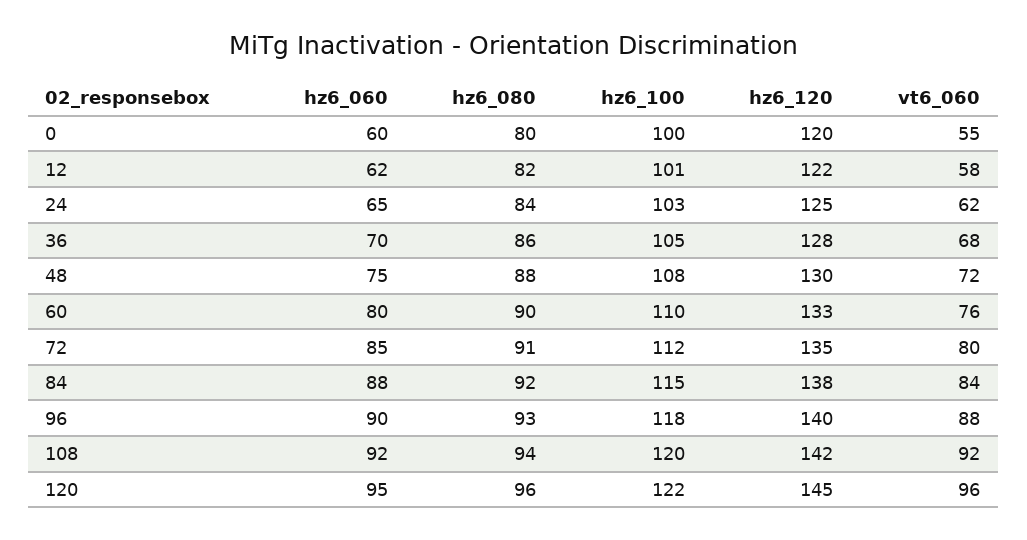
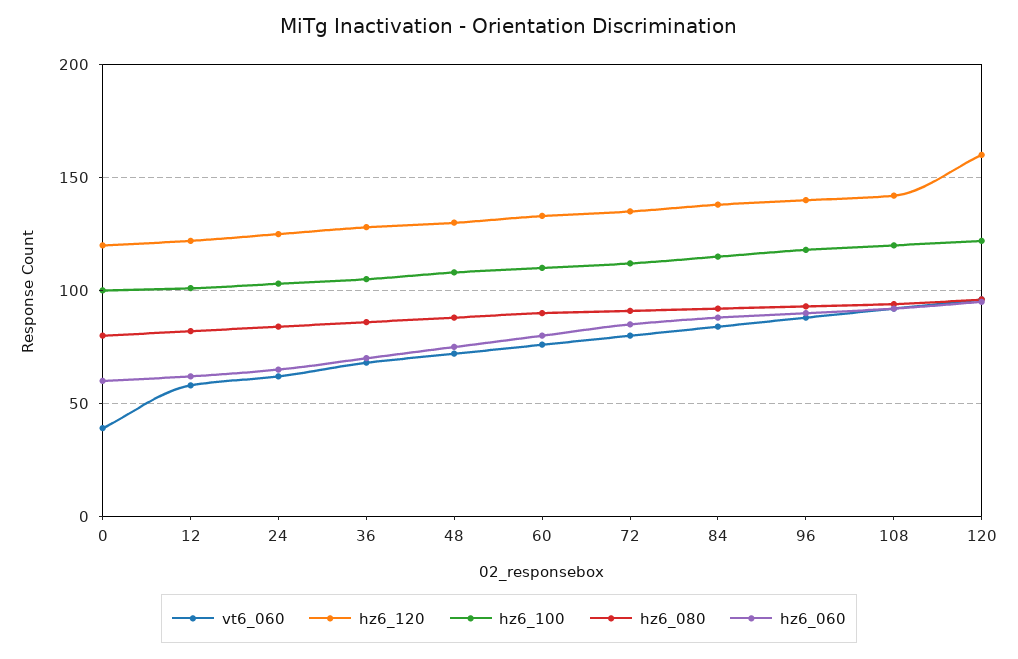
  {
    "hz6_060": {
      "0": 60,
      "12": 62,
      "24": 65,
      "36": 70,
      "48": 75,
      "60": 80,
      "72": 85,
      "84": 88,
      "96": 90,
      "108": 92,
      "120": 95
    },
    "hz6_080": {
      "0": 80,
      "12": 82,
      "24": 84,
      "36": 86,
      "48": 88,
      "60": 90,
      "72": 91,
      "84": 92,
      "96": 93,
      "108": 94,
      "120": 96
    },
    "hz6_100": {
      "0": 100,
      "12": 101,
      "24": 103,
      "36": 105,
      "48": 108,
      "60": 110,
      "72": 112,
      "84": 115,
      "96": 118,
      "108": 120,
      "120": 122
    },
    "hz6_120": {
      "0": 120,
      "12": 122,
      "24": 125,
      "36": 128,
      "48": 130,
      "60": 133,
      "72": 135,
      "84": 138,
      "96": 140,
      "108": 142,
-     "120": 145
+     "120": 160
    },
    "vt6_060": {
-     "0": 55,
+     "0": 40,
      "12": 58,
      "24": 62,
      "36": 68,
      "48": 72,
      "60": 76,
      "72": 80,
      "84": 84,
      "96": 88,
      "108": 92,
      "120": 96
    }
  }

